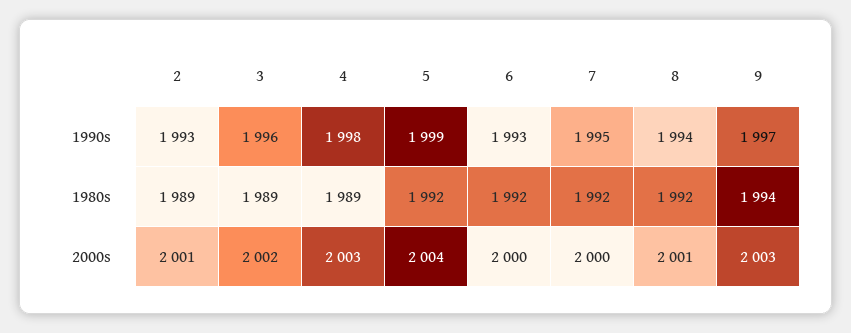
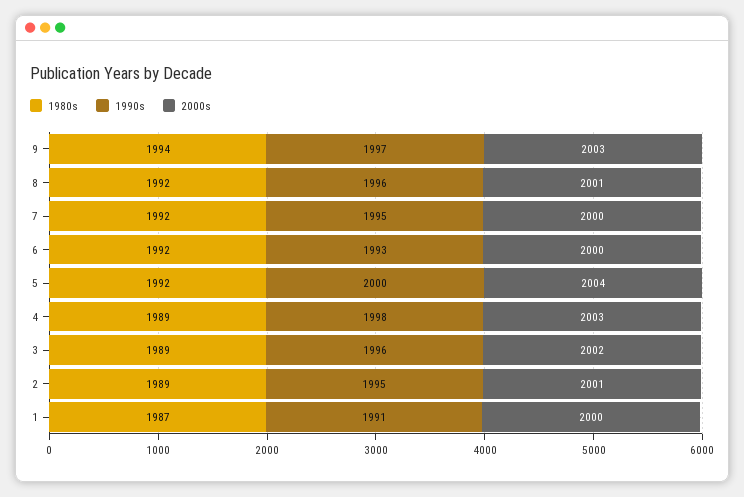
  {
    "1990s": {
-     "2": 1993,
+     "2": 1995,
      "3": 1996,
      "4": 1998,
-     "5": 1999,
+     "5": 2000,
      "6": 1993,
      "7": 1995,
-     "8": 1994,
+     "8": 1996,
-     "9": 1997
+     "9": 1997,
+     "1": 1991
    },
    "1980s": {
      "2": 1989,
      "3": 1989,
      "4": 1989,
      "5": 1992,
      "6": 1992,
      "7": 1992,
      "8": 1992,
-     "9": 1994
+     "9": 1994,
+     "1": 1987
    },
    "2000s": {
      "2": 2001,
      "3": 2002,
      "4": 2003,
      "5": 2004,
      "6": 2000,
      "7": 2000,
      "8": 2001,
-     "9": 2003
+     "9": 2003,
+     "1": 2000
    }
  }

